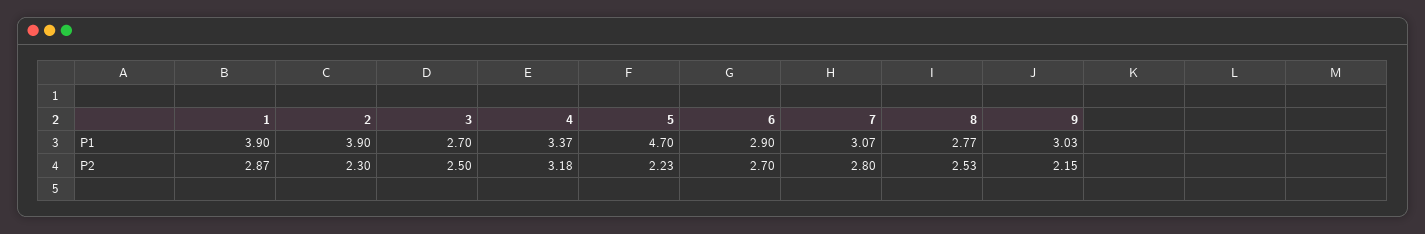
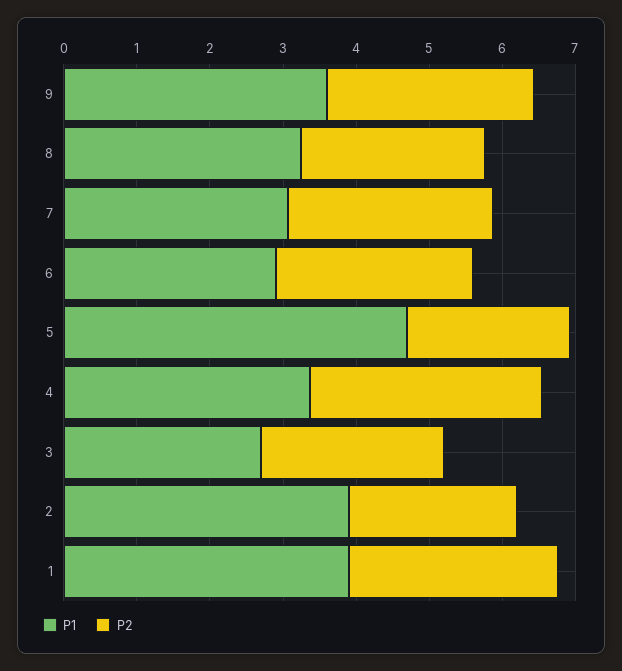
  {
    "P1": {
      "1": 3.9,
      "2": 3.9,
      "3": 2.7,
      "4": 3.37,
      "5": 4.7,
      "6": 2.9,
      "7": 3.07,
-     "8": 2.77,
+     "8": 3.2,
-     "9": 3.03
+     "9": 3.6
    },
    "P2": {
      "1": 2.87,
      "2": 2.3,
      "3": 2.5,
      "4": 3.18,
      "5": 2.23,
      "6": 2.7,
      "7": 2.8,
      "8": 2.53,
-     "9": 2.15
+     "9": 2.8
    }
  }

